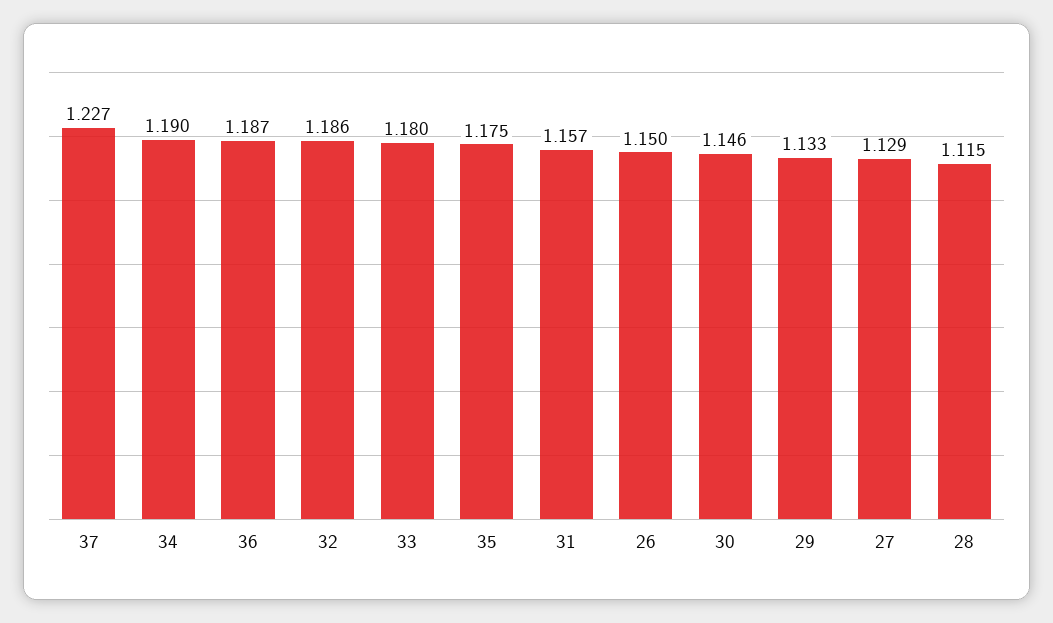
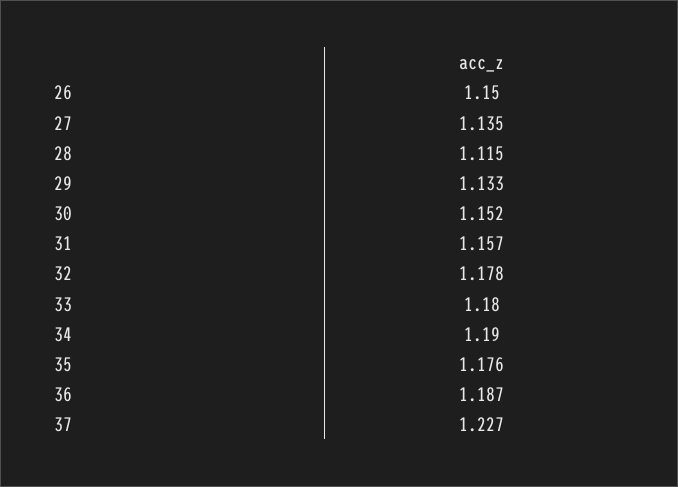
  {
    "37": 1.227,
    "34": 1.19,
    "36": 1.187,
-   "32": 1.186,
+   "32": 1.178,
    "33": 1.18,
-   "35": 1.175,
+   "35": 1.176,
    "31": 1.157,
    "26": 1.15,
-   "30": 1.146,
+   "30": 1.152,
    "29": 1.133,
-   "27": 1.129,
+   "27": 1.135,
    "28": 1.115
  }

